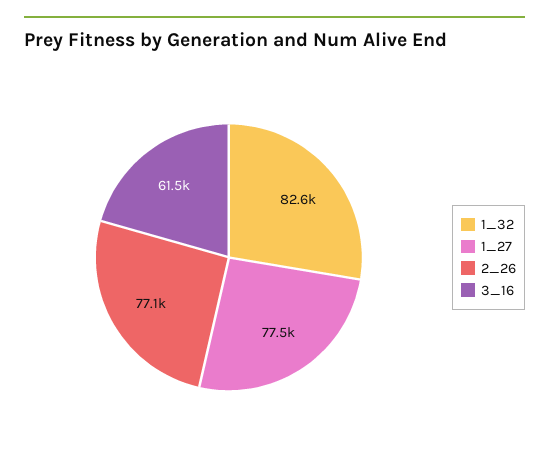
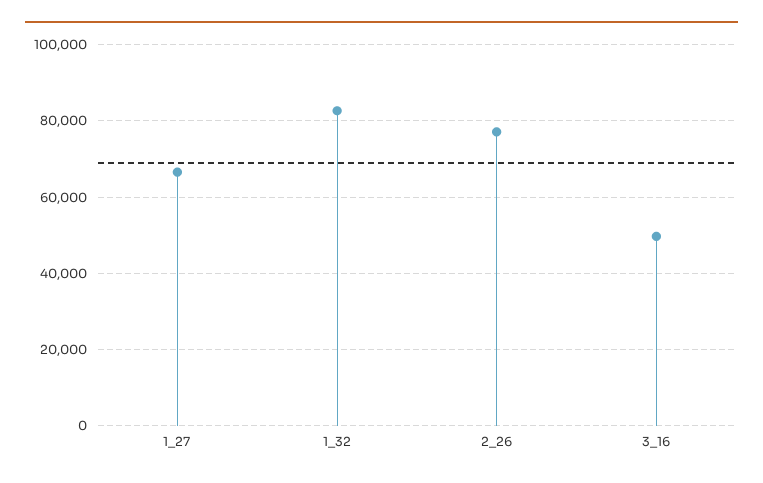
  {
    "1_32": 82600,
-   "1_27": 77500,
+   "1_27": 66000,
    "2_26": 77100,
-   "3_16": 61500
+   "3_16": 50000
  }

